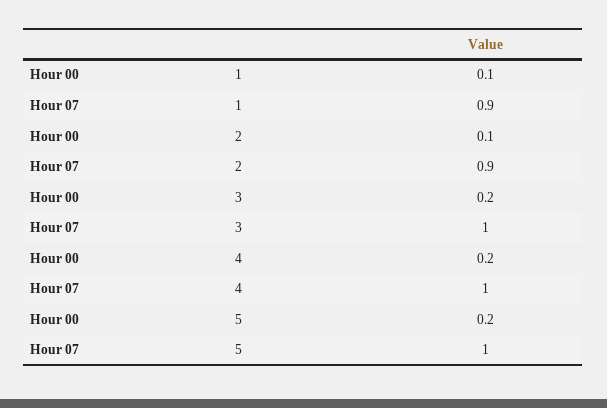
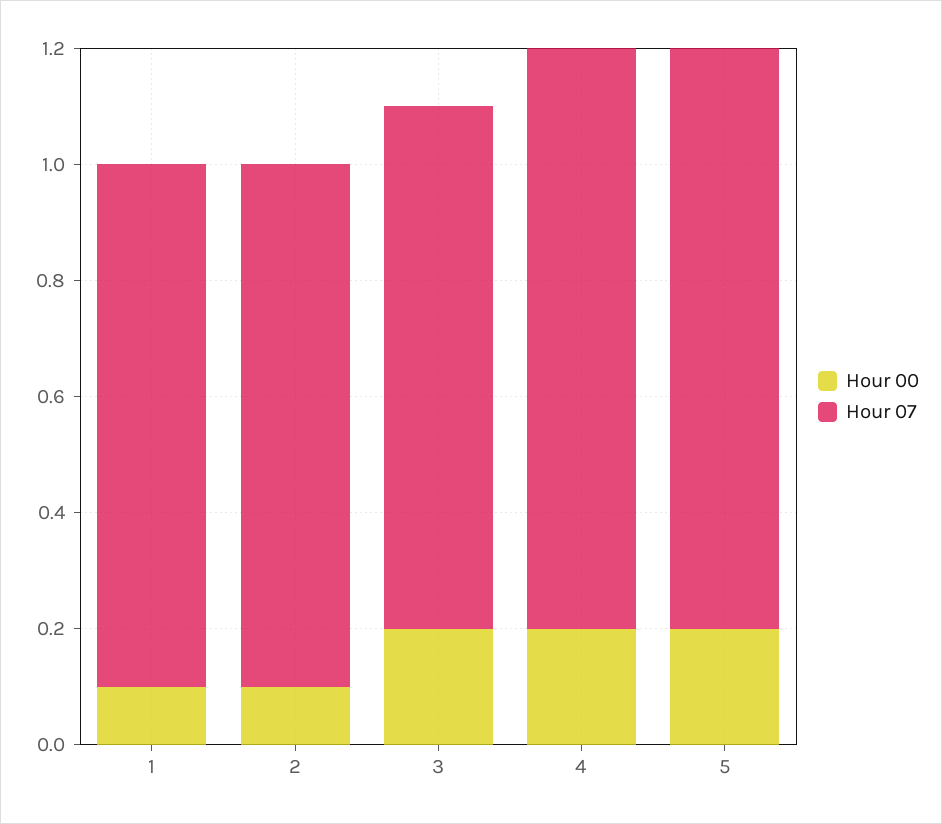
  {
    "Hour 00": {
      "1": 0.1,
      "2": 0.1,
      "3": 0.2,
      "4": 0.2,
      "5": 0.2
    },
    "Hour 07": {
      "1": 0.9,
      "2": 0.9,
-     "3": 1,
+     "3": 0.9,
      "4": 1,
      "5": 1
    }
  }

